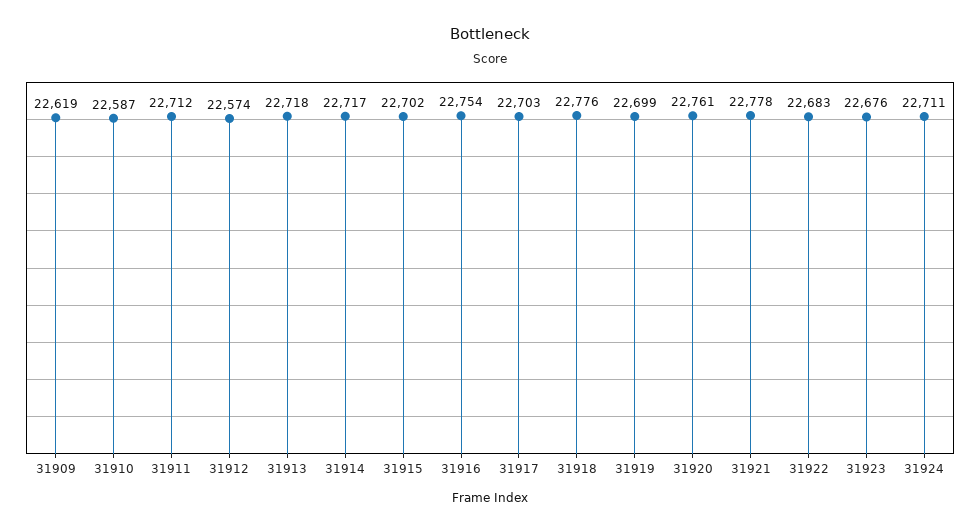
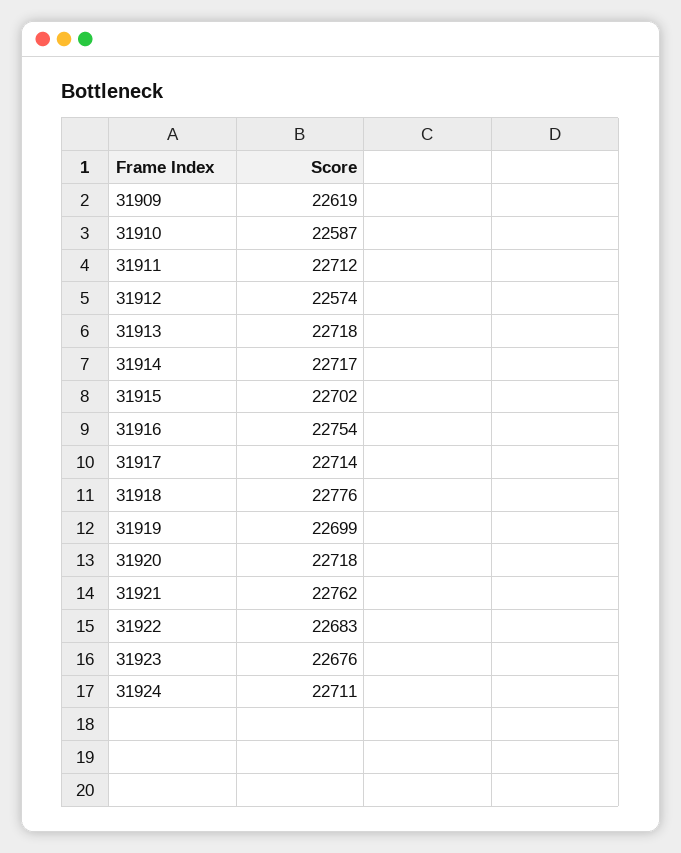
  {
    "31909": 22619,
    "31910": 22587,
    "31911": 22712,
    "31912": 22574,
    "31913": 22718,
    "31914": 22717,
    "31915": 22702,
    "31916": 22754,
-   "31917": 22703,
+   "31917": 22714,
    "31918": 22776,
    "31919": 22699,
-   "31920": 22761,
+   "31920": 22718,
-   "31921": 22778,
+   "31921": 22762,
    "31922": 22683,
    "31923": 22676,
    "31924": 22711
  }

